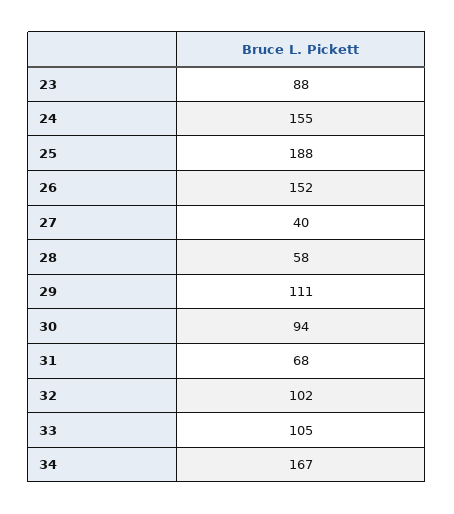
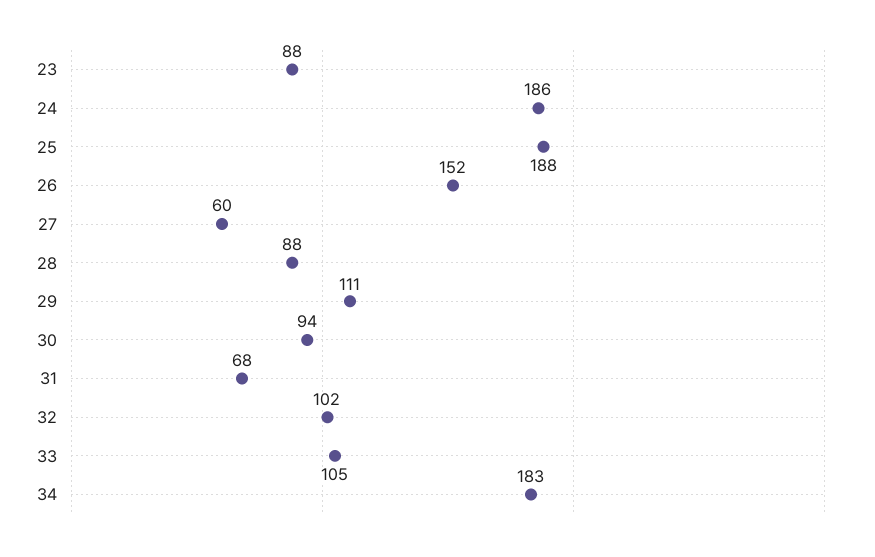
  {
    "23": 88,
-   "24": 155,
+   "24": 186,
    "25": 188,
    "26": 152,
-   "27": 40,
+   "27": 60,
-   "28": 58,
+   "28": 88,
    "29": 111,
    "30": 94,
    "31": 68,
    "32": 102,
    "33": 105,
-   "34": 167
+   "34": 183
  }

